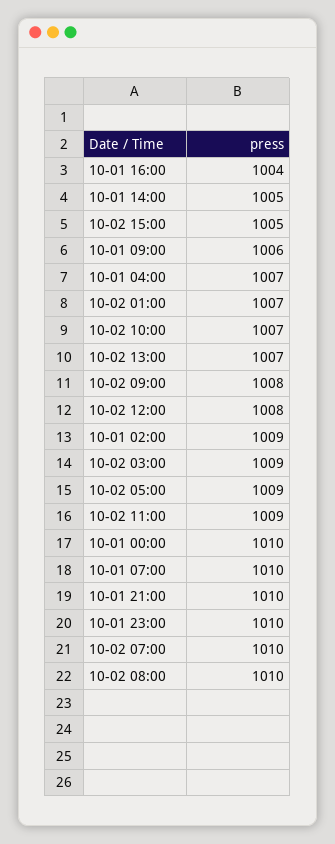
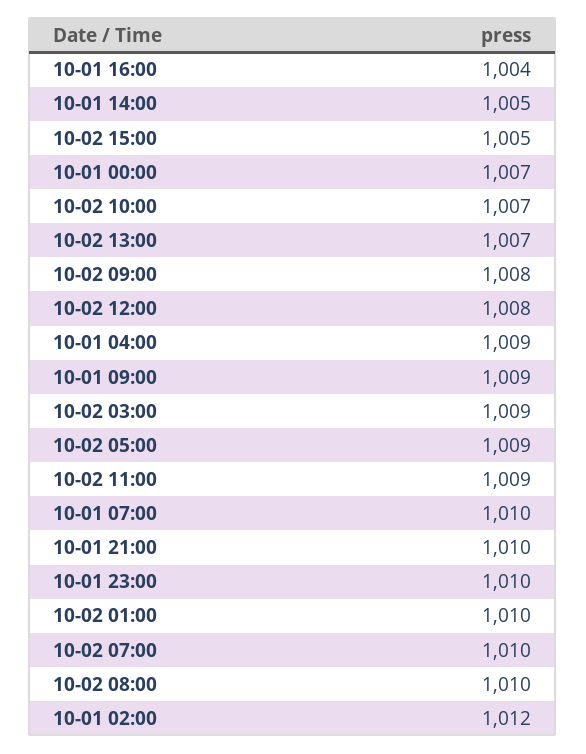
  {
    "10-01 16:00": 1004,
    "10-01 14:00": 1005,
    "10-02 15:00": 1005,
-   "10-01 09:00": 1006,
+   "10-01 09:00": 1009,
-   "10-01 04:00": 1007,
+   "10-01 04:00": 1009,
-   "10-02 01:00": 1007,
+   "10-02 01:00": 1010,
    "10-02 10:00": 1007,
    "10-02 13:00": 1007,
    "10-02 09:00": 1008,
    "10-02 12:00": 1008,
-   "10-01 02:00": 1009,
+   "10-01 02:00": 1012,
    "10-02 03:00": 1009,
    "10-02 05:00": 1009,
    "10-02 11:00": 1009,
-   "10-01 00:00": 1010,
+   "10-01 00:00": 1007,
    "10-01 07:00": 1010,
    "10-01 21:00": 1010,
    "10-01 23:00": 1010,
    "10-02 07:00": 1010,
    "10-02 08:00": 1010
  }

